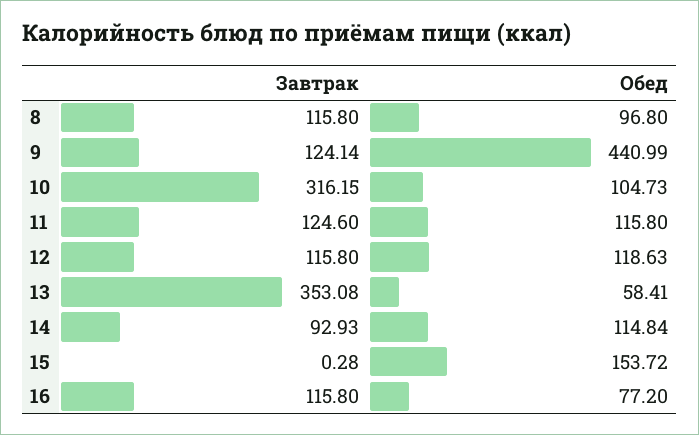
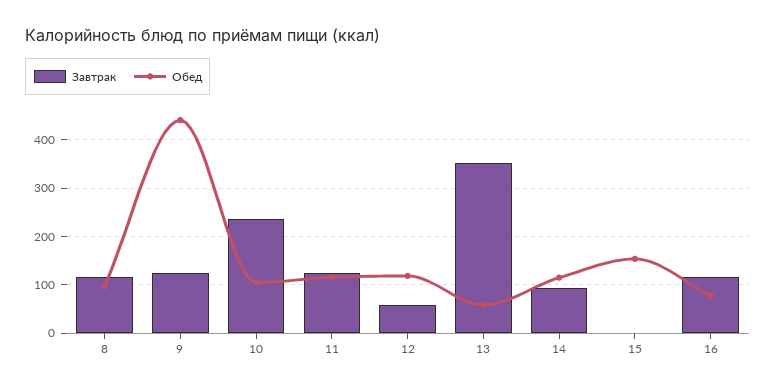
  {
    "Завтрак": {
      "8": 115.8,
      "9": 124.14,
-     "10": 316.15,
+     "10": 240,
      "11": 124.6,
-     "12": 115.8,
+     "12": 60,
      "13": 353.08,
      "14": 92.93,
      "15": 0.28,
      "16": 115.8
    },
    "Обед": {
      "8": 96.8,
      "9": 440.99,
      "10": 104.73,
      "11": 115.8,
      "12": 118.63,
      "13": 58.41,
      "14": 114.84,
      "15": 153.72,
      "16": 77.2
    }
  }

